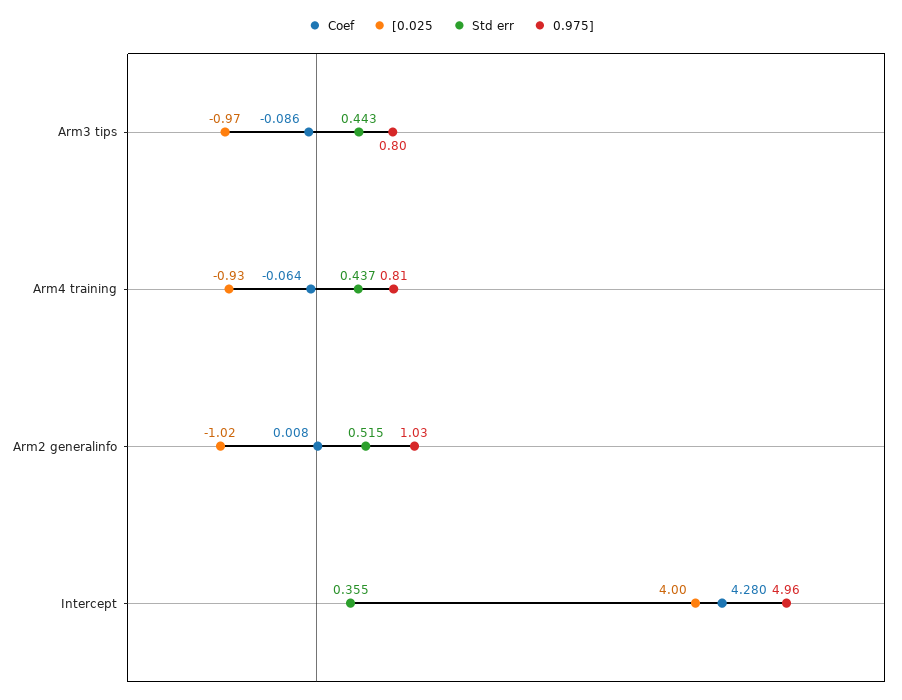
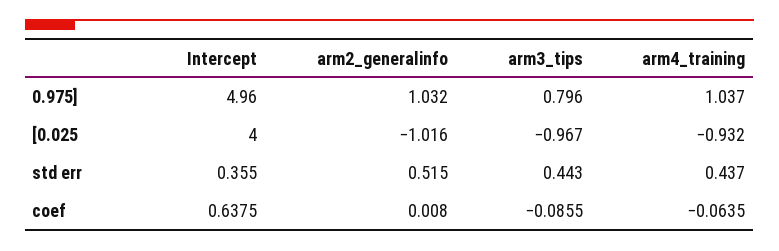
  {
    "Coef": {
      "Arm3 tips": -0.0855,
      "Arm4 training": -0.0635,
      "Arm2 generalinfo": 0.008,
-     "Intercept": 4.28
+     "Intercept": 0.6375
    },
    "[0.025": {
      "Arm3 tips": -0.967,
      "Arm4 training": -0.932,
      "Arm2 generalinfo": -1.016,
      "Intercept": 4
    },
    "Std err": {
      "Arm3 tips": 0.443,
      "Arm4 training": 0.437,
      "Arm2 generalinfo": 0.515,
      "Intercept": 0.355
    },
    "0.975]": {
      "Arm3 tips": 0.796,
-     "Arm4 training": 0.81,
+     "Arm4 training": 1.037,
      "Arm2 generalinfo": 1.032,
      "Intercept": 4.96
    }
  }

